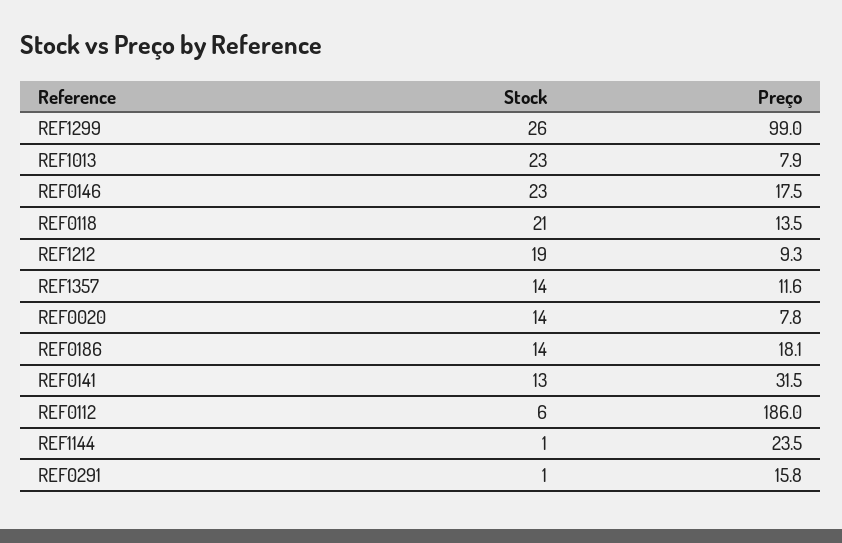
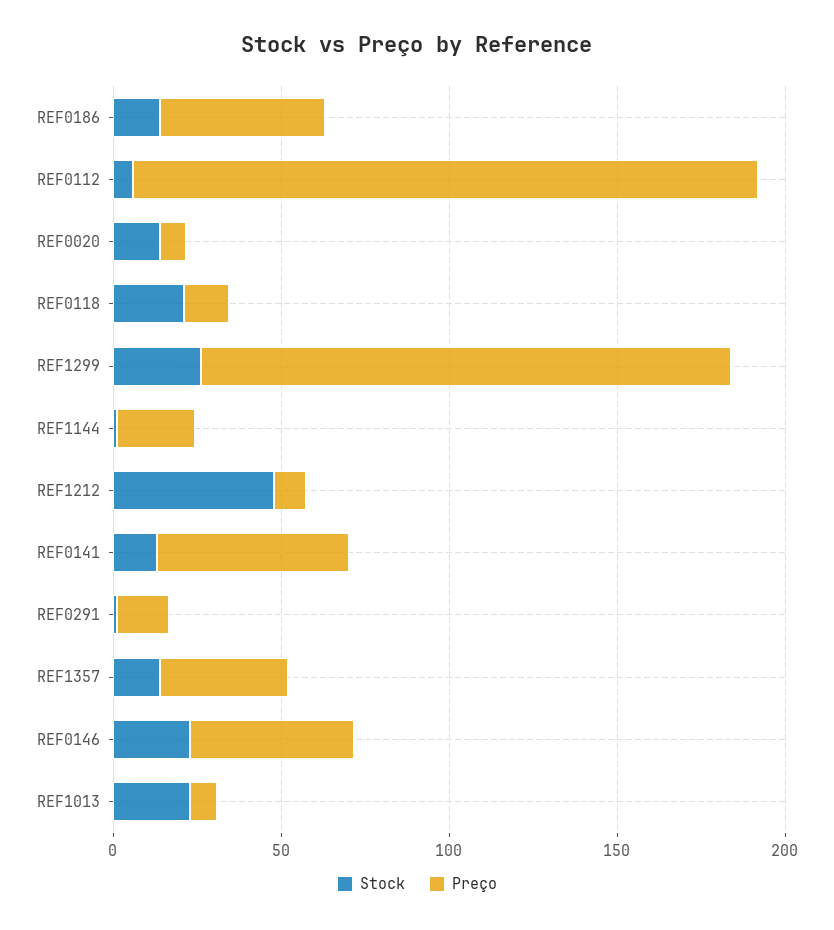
  {
    "Stock": {
      "REF1299": 26,
      "REF1013": 23,
      "REF0146": 23,
      "REF0118": 21,
-     "REF1212": 19,
+     "REF1212": 50,
      "REF1357": 14,
      "REF0020": 14,
      "REF0186": 14,
      "REF0141": 13,
      "REF0112": 6,
      "REF1144": 1,
      "REF0291": 1
    },
    "Preço": {
-     "REF1299": 99,
+     "REF1299": 160,
      "REF1013": 7.9,
-     "REF0146": 17.5,
+     "REF0146": 50,
      "REF0118": 13.5,
      "REF1212": 9.3,
-     "REF1357": 11.6,
+     "REF1357": 40,
      "REF0020": 7.8,
-     "REF0186": 18.1,
+     "REF0186": 50,
-     "REF0141": 31.5,
+     "REF0141": 60,
      "REF0112": 186,
      "REF1144": 23.5,
      "REF0291": 15.8
    }
  }

